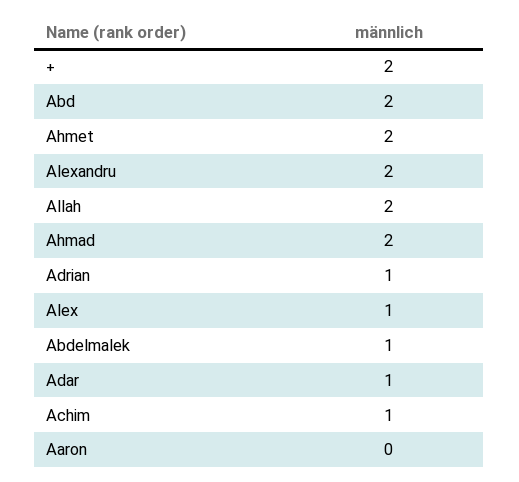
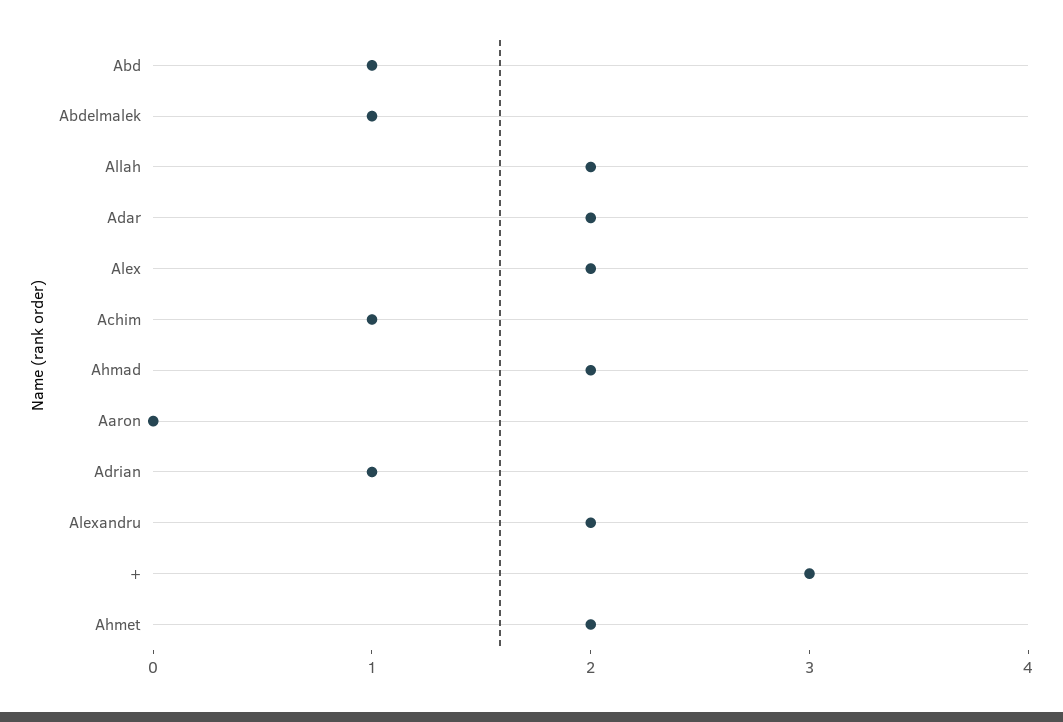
  {
-   "+": 2,
+   "+": 3,
-   "Abd": 2,
+   "Abd": 1,
    "Ahmet": 2,
    "Alexandru": 2,
    "Allah": 2,
    "Ahmad": 2,
    "Adrian": 1,
-   "Alex": 1,
+   "Alex": 2,
    "Abdelmalek": 1,
-   "Adar": 1,
+   "Adar": 2,
    "Achim": 1,
    "Aaron": 0
  }

